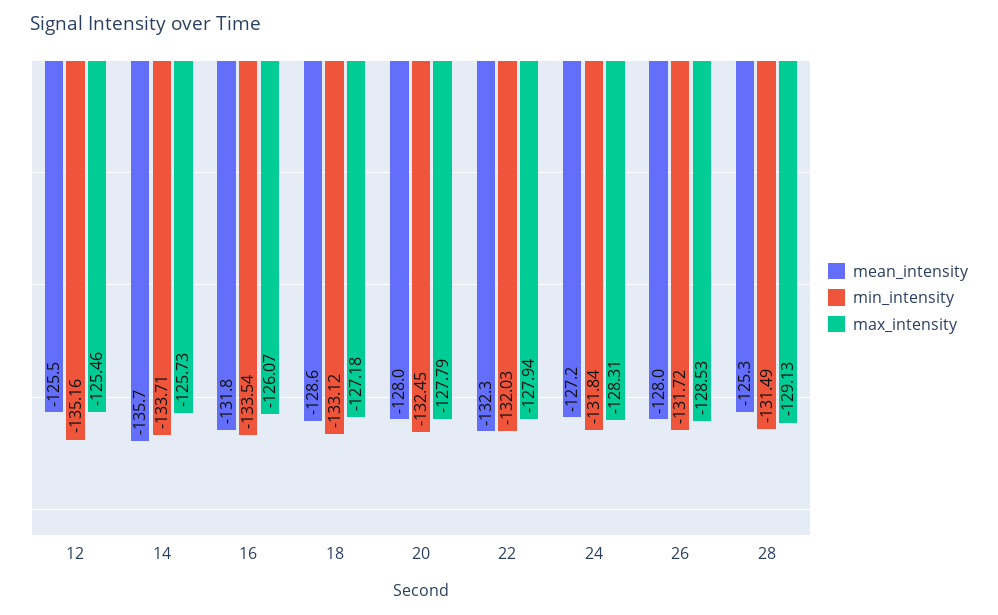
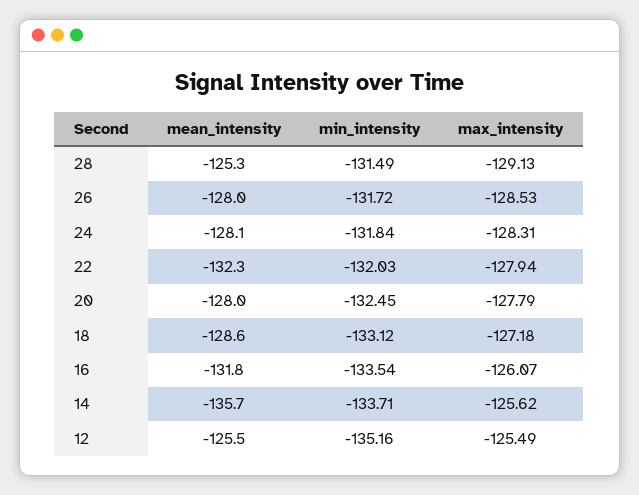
  {
    "mean_intensity": {
      "12": -125.5,
      "14": -135.7,
      "16": -131.8,
      "18": -128.6,
      "20": -128,
      "22": -132.3,
-     "24": -127.2,
+     "24": -128.1,
      "26": -128,
      "28": -125.3
    },
    "min_intensity": {
      "12": -135.16,
      "14": -133.71,
      "16": -133.54,
      "18": -133.12,
      "20": -132.45,
      "22": -132.03,
      "24": -131.84,
      "26": -131.72,
      "28": -131.49
    },
    "max_intensity": {
-     "12": -125.46,
+     "12": -125.49,
-     "14": -125.73,
+     "14": -125.62,
      "16": -126.07,
      "18": -127.18,
      "20": -127.79,
      "22": -127.94,
      "24": -128.31,
      "26": -128.53,
      "28": -129.13
    }
  }

